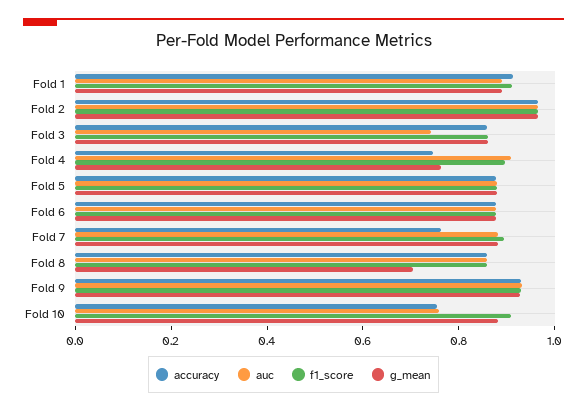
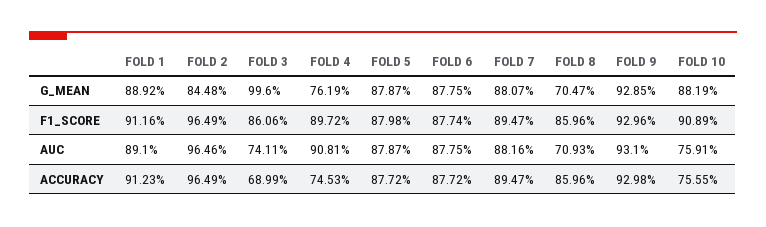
  {
    "accuracy": {
      "Fold 1": 0.9123,
      "Fold 2": 0.9649,
-     "Fold 3": 0.85,
+     "Fold 3": 0.6899,
      "Fold 4": 0.7453,
      "Fold 5": 0.8772,
      "Fold 6": 0.8772,
-     "Fold 7": 0.75,
+     "Fold 7": 0.8947,
      "Fold 8": 0.8596,
      "Fold 9": 0.9298,
      "Fold 10": 0.7555
    },
    "auc": {
      "Fold 1": 0.891,
      "Fold 2": 0.9646,
      "Fold 3": 0.7411,
      "Fold 4": 0.9081,
      "Fold 5": 0.8787,
      "Fold 6": 0.8775,
      "Fold 7": 0.8816,
-     "Fold 8": 0.85,
+     "Fold 8": 0.7093,
      "Fold 9": 0.931,
      "Fold 10": 0.7591
    },
    "f1_score": {
      "Fold 1": 0.9116,
      "Fold 2": 0.9649,
      "Fold 3": 0.8606,
      "Fold 4": 0.8972,
      "Fold 5": 0.8798,
      "Fold 6": 0.8774,
      "Fold 7": 0.8947,
      "Fold 8": 0.8596,
      "Fold 9": 0.9296,
      "Fold 10": 0.9089
    },
    "g_mean": {
      "Fold 1": 0.8892,
-     "Fold 2": 0.95,
+     "Fold 2": 0.8448,
-     "Fold 3": 0.85,
+     "Fold 3": 0.996,
      "Fold 4": 0.7619,
      "Fold 5": 0.8787,
      "Fold 6": 0.8775,
      "Fold 7": 0.8807,
      "Fold 8": 0.7047,
      "Fold 9": 0.9285,
      "Fold 10": 0.8819
    }
  }

